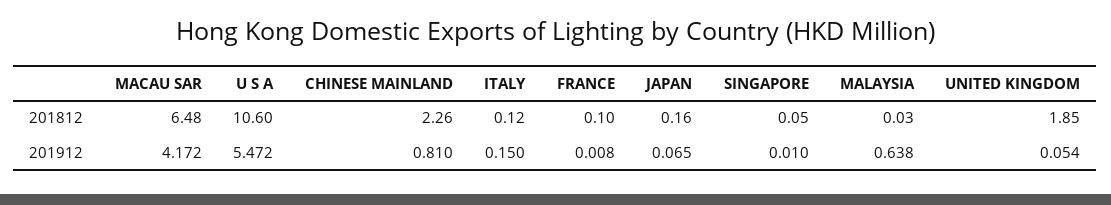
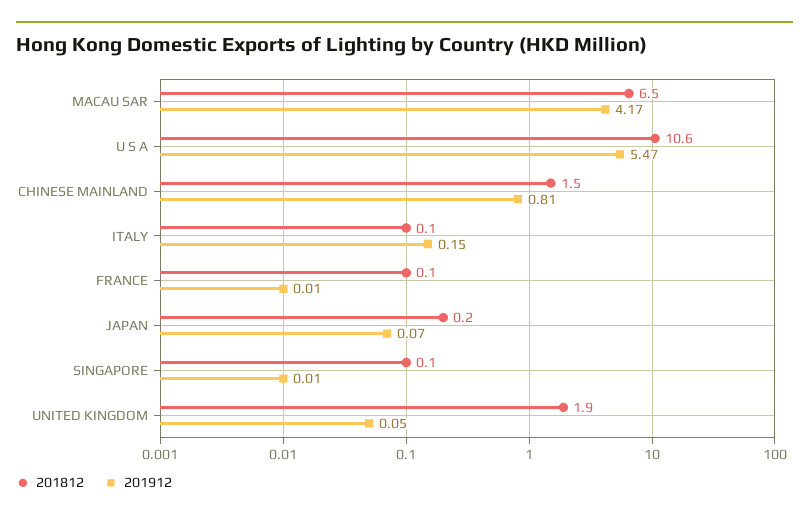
  {
    "201812": {
      "MACAU SAR": 6.48,
      "U S A": 10.6,
-     "CHINESE MAINLAND": 2.26,
+     "CHINESE MAINLAND": 1.5,
      "ITALY": 0.12,
      "FRANCE": 0.1,
      "JAPAN": 0.16,
      "SINGAPORE": 0.05,
-     "MALAYSIA": 0.03,
      "UNITED KINGDOM": 1.85
    },
    "201912": {
      "MACAU SAR": 4.172,
      "U S A": 5.472,
      "CHINESE MAINLAND": 0.81,
      "ITALY": 0.15,
      "FRANCE": 0.008,
      "JAPAN": 0.065,
      "SINGAPORE": 0.01,
-     "MALAYSIA": 0.638,
      "UNITED KINGDOM": 0.054
    }
  }

